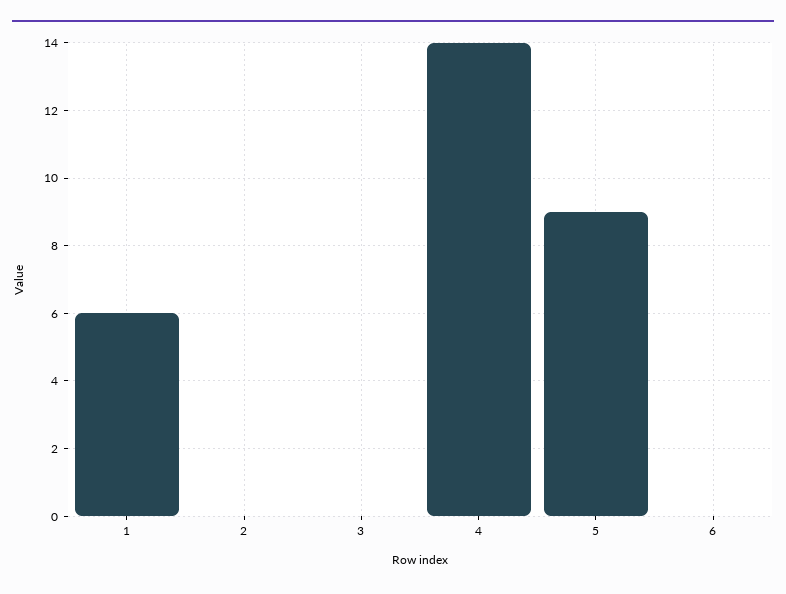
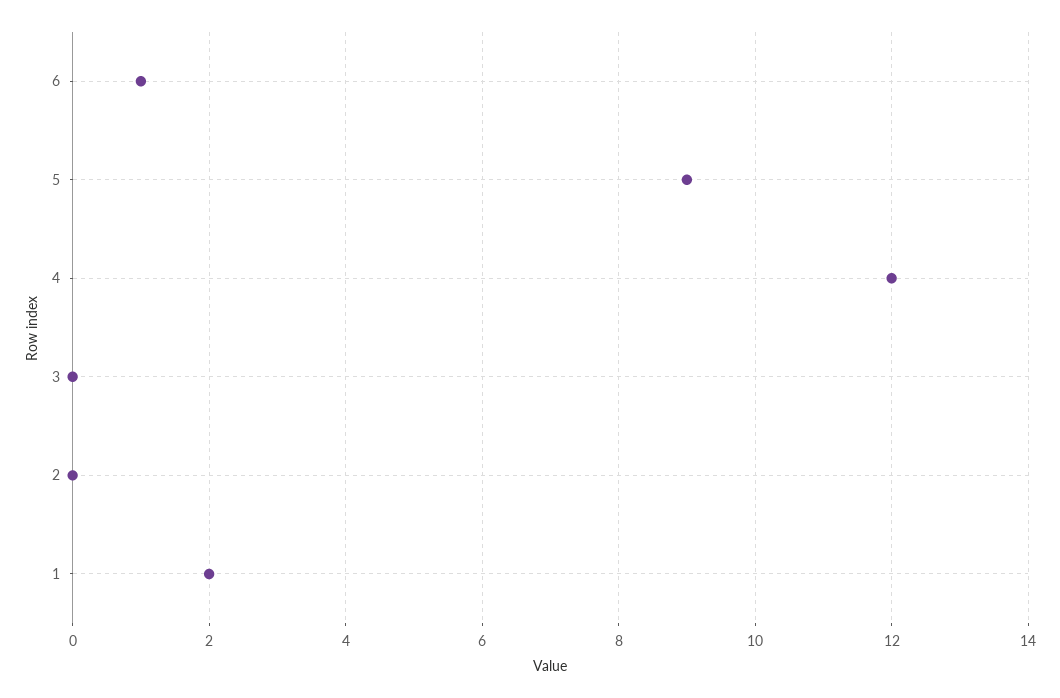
  {
-   "1": 6,
+   "1": 2,
    "2": 0,
    "3": 0,
-   "4": 14,
+   "4": 12,
    "5": 9,
-   "6": 0
+   "6": 1
  }

